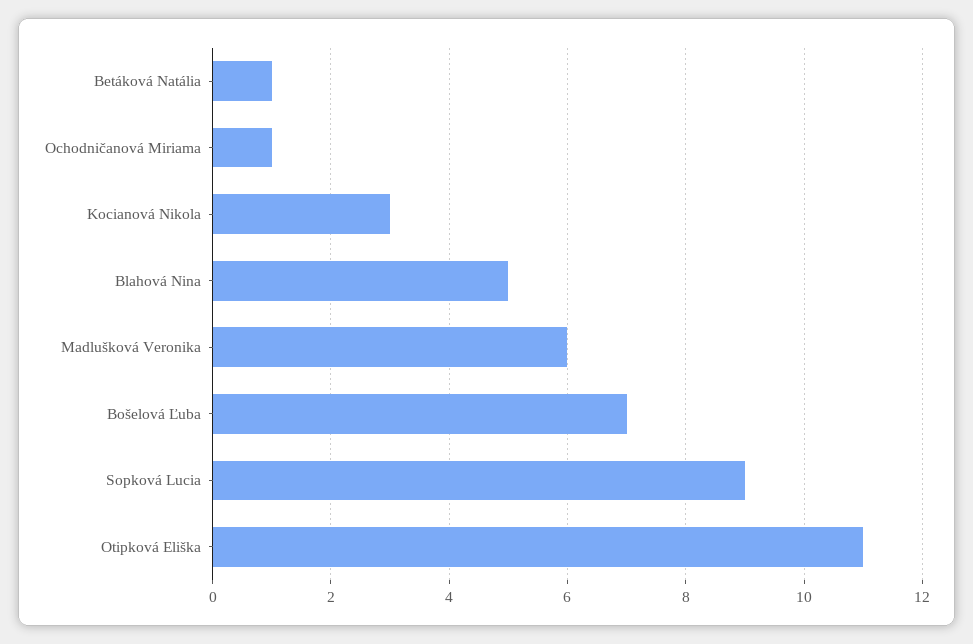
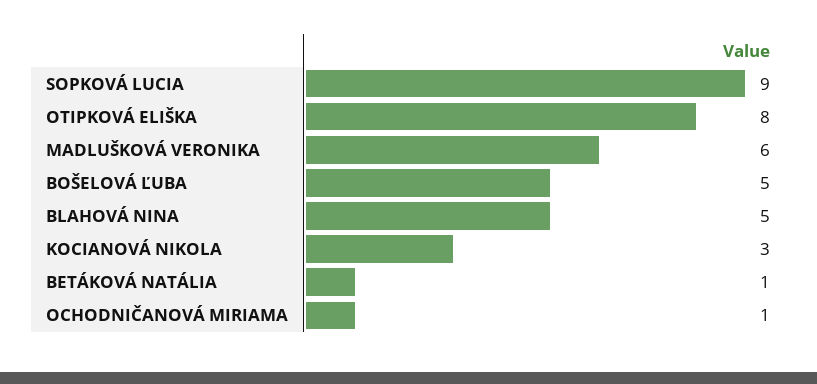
  {
    "Betáková Natália": 1,
    "Ochodničanová Miriama": 1,
    "Kocianová Nikola": 3,
    "Blahová Nina": 5,
    "Madlušková Veronika": 6,
-   "Bošelová Ľuba": 7,
+   "Bošelová Ľuba": 5,
    "Sopková Lucia": 9,
-   "Otipková Eliška": 11
+   "Otipková Eliška": 8
  }

